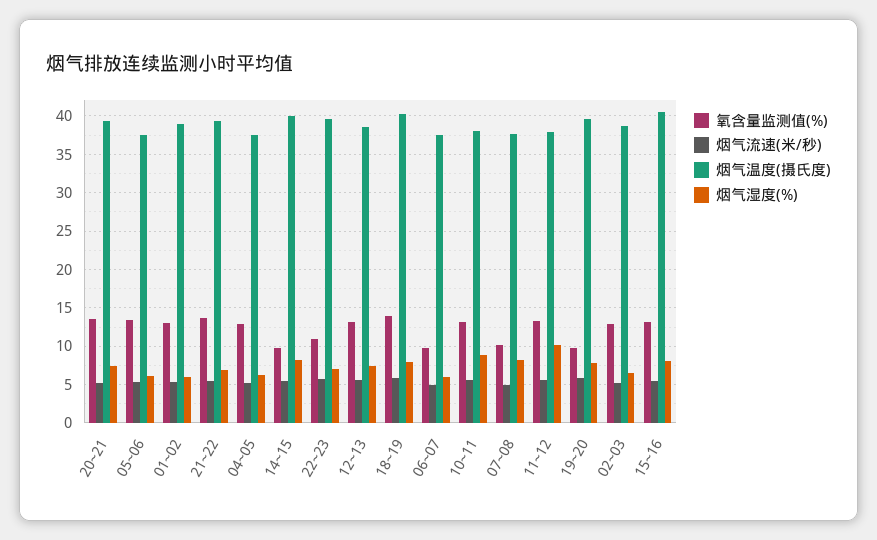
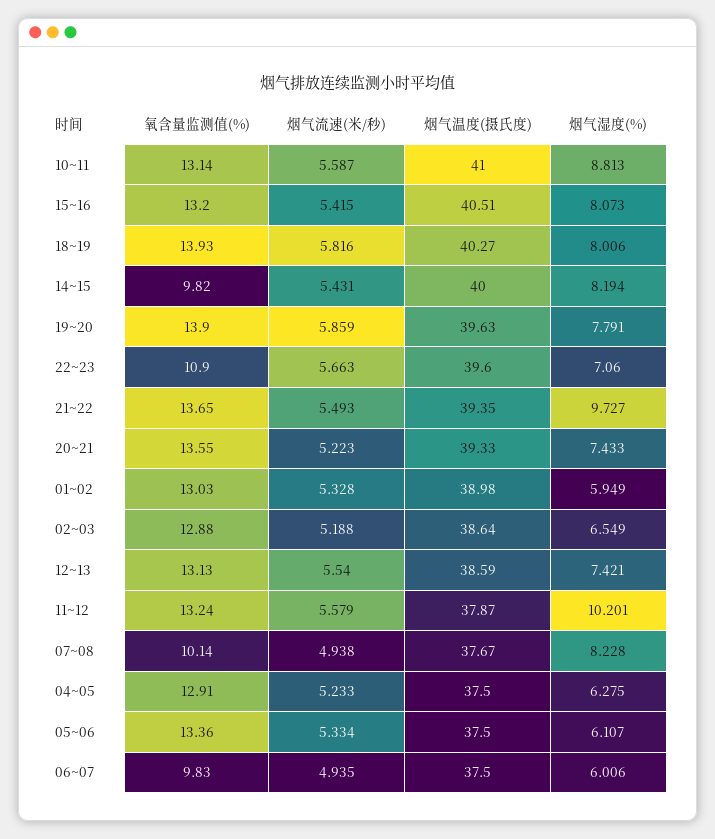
  {
    "氧含量监测值(%)": {
      "20~21": 13.55,
      "05~06": 13.36,
      "01~02": 13.03,
      "21~22": 13.65,
      "04~05": 12.91,
      "14~15": 9.82,
      "22~23": 10.9,
      "12~13": 13.13,
      "18~19": 13.93,
      "06~07": 9.83,
      "10~11": 13.14,
      "07~08": 10.14,
      "11~12": 13.24,
-     "19~20": 10,
+     "19~20": 13.9,
      "02~03": 12.88,
      "15~16": 13.2
    },
    "烟气流速(米/秒)": {
      "20~21": 5.223,
      "05~06": 5.334,
      "01~02": 5.328,
      "21~22": 5.493,
      "04~05": 5.233,
      "14~15": 5.431,
      "22~23": 5.663,
      "12~13": 5.54,
      "18~19": 5.816,
      "06~07": 4.935,
      "10~11": 5.587,
      "07~08": 4.938,
      "11~12": 5.579,
      "19~20": 5.859,
      "02~03": 5.188,
      "15~16": 5.415
    },
    "烟气温度(摄氏度)": {
      "20~21": 39.33,
      "05~06": 37.5,
      "01~02": 38.98,
      "21~22": 39.35,
      "04~05": 37.5,
      "14~15": 40,
      "22~23": 39.6,
      "12~13": 38.59,
      "18~19": 40.27,
      "06~07": 37.5,
-     "10~11": 38,
+     "10~11": 41,
      "07~08": 37.67,
      "11~12": 37.87,
      "19~20": 39.63,
      "02~03": 38.64,
      "15~16": 40.51
    },
    "烟气湿度(%)": {
      "20~21": 7.433,
      "05~06": 6.107,
      "01~02": 5.949,
-     "21~22": 7,
+     "21~22": 9.727,
      "04~05": 6.275,
      "14~15": 8.194,
      "22~23": 7.06,
      "12~13": 7.421,
      "18~19": 8.006,
      "06~07": 6.006,
      "10~11": 8.813,
      "07~08": 8.228,
      "11~12": 10.201,
      "19~20": 7.791,
      "02~03": 6.549,
      "15~16": 8.073
    }
  }

